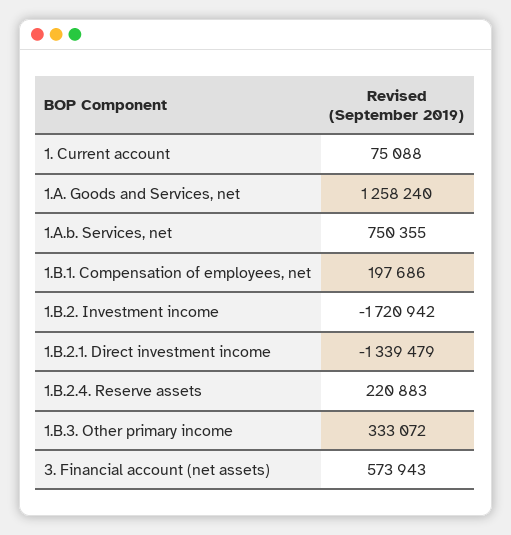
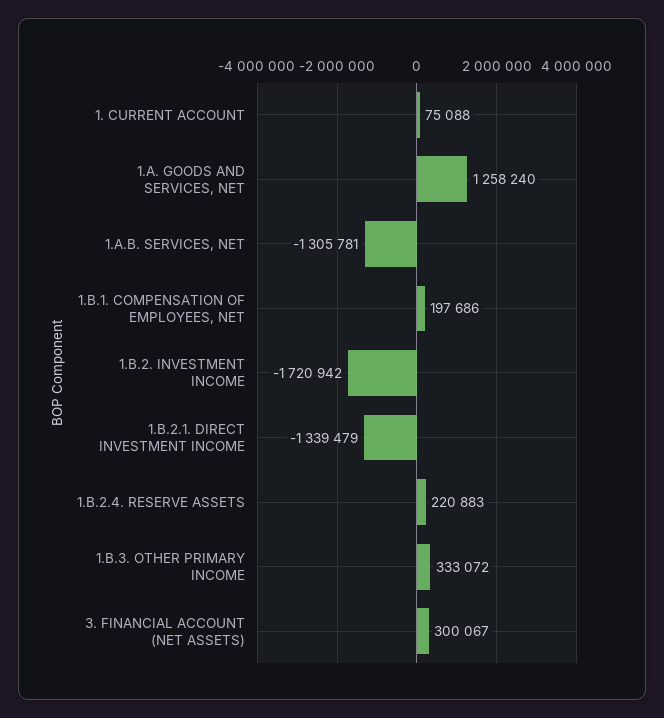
  {
    "1. Current account": 75088,
    "1.A. Goods and Services, net": 1258240,
-   "1.A.b. Services, net": 750355,
+   "1.A.b. Services, net": -1305781,
    "1.B.1. Compensation of employees, net": 197686,
    "1.B.2. Investment income": -1720942,
    "1.B.2.1. Direct investment income": -1339479,
    "1.B.2.4. Reserve assets": 220883,
    "1.B.3. Other primary income": 333072,
-   "3. Financial account (net assets)": 573943
+   "3. Financial account (net assets)": 300067
  }

